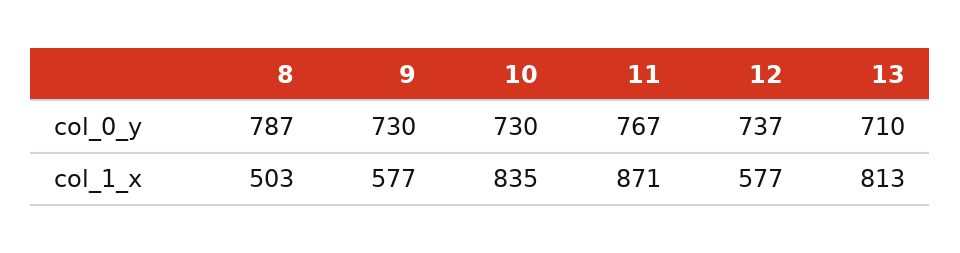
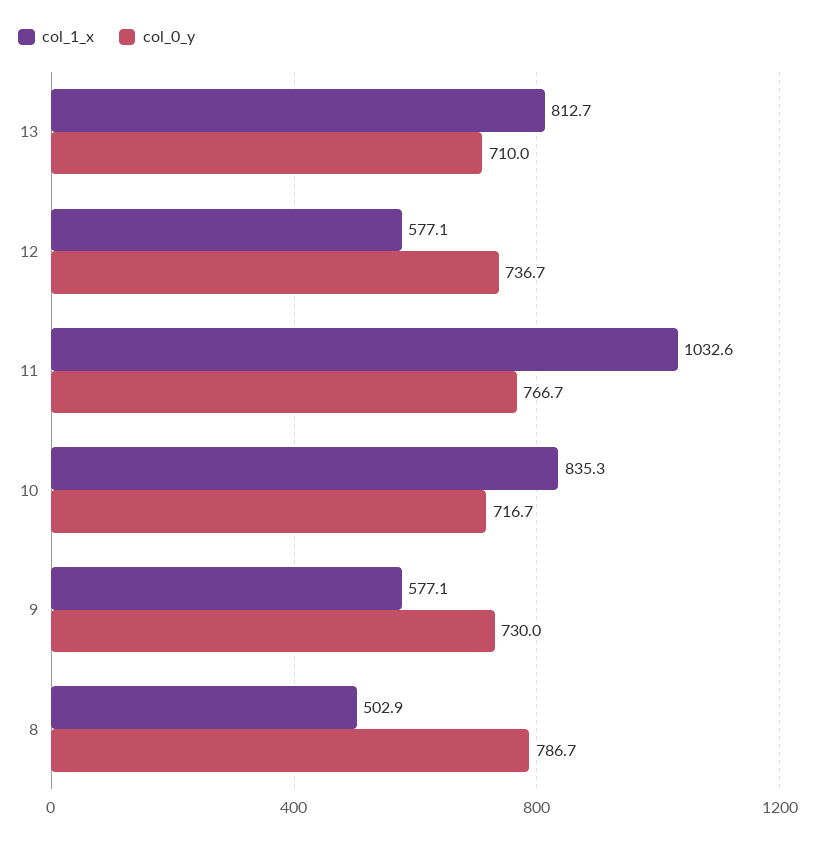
  {
    "col_0_y": {
      "8": 786.7,
      "9": 730,
-     "10": 730,
+     "10": 716.7,
      "11": 766.7,
      "12": 736.7,
      "13": 710
    },
    "col_1_x": {
      "8": 502.9,
      "9": 577.1,
      "10": 835.3,
-     "11": 871,
+     "11": 1032.6,
      "12": 577.1,
      "13": 812.7
    }
  }

